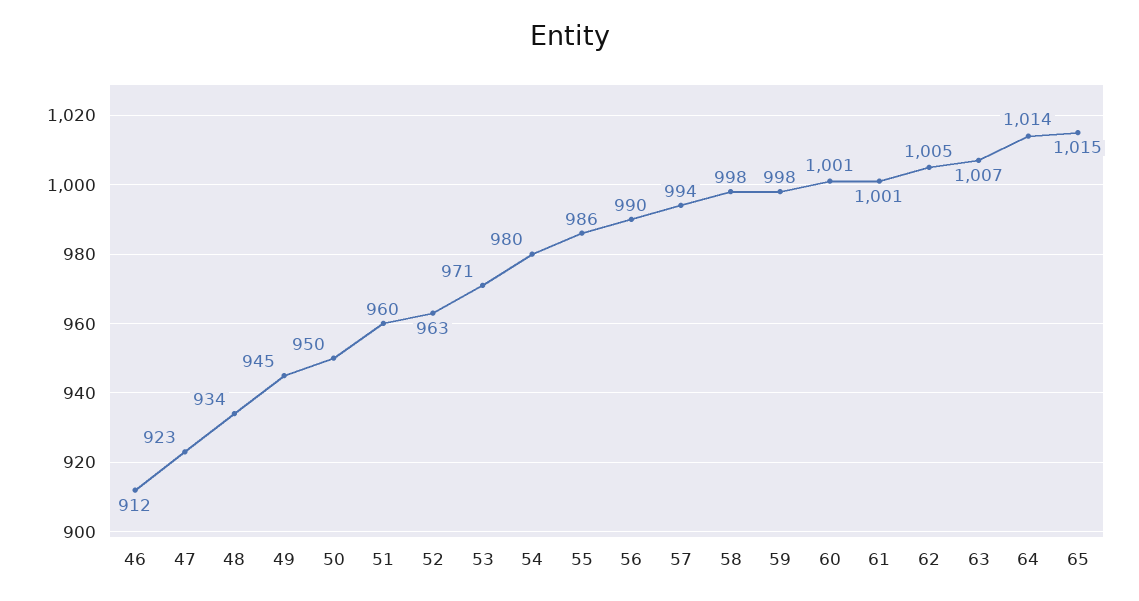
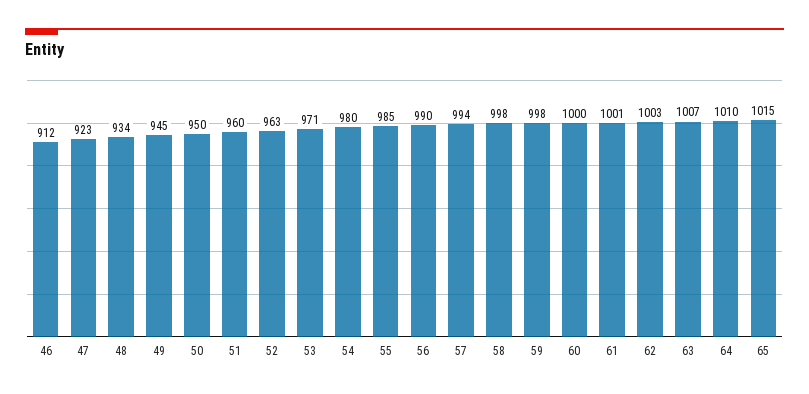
  {
    "46": 912,
    "47": 923,
    "48": 934,
    "49": 945,
    "50": 950,
    "51": 960,
    "52": 963,
    "53": 971,
    "54": 980,
-   "55": 986,
+   "55": 985,
    "56": 990,
    "57": 994,
    "58": 998,
    "59": 998,
-   "60": 1001,
+   "60": 1000,
    "61": 1001,
-   "62": 1005,
+   "62": 1003,
    "63": 1007,
-   "64": 1014,
+   "64": 1010,
    "65": 1015
  }

